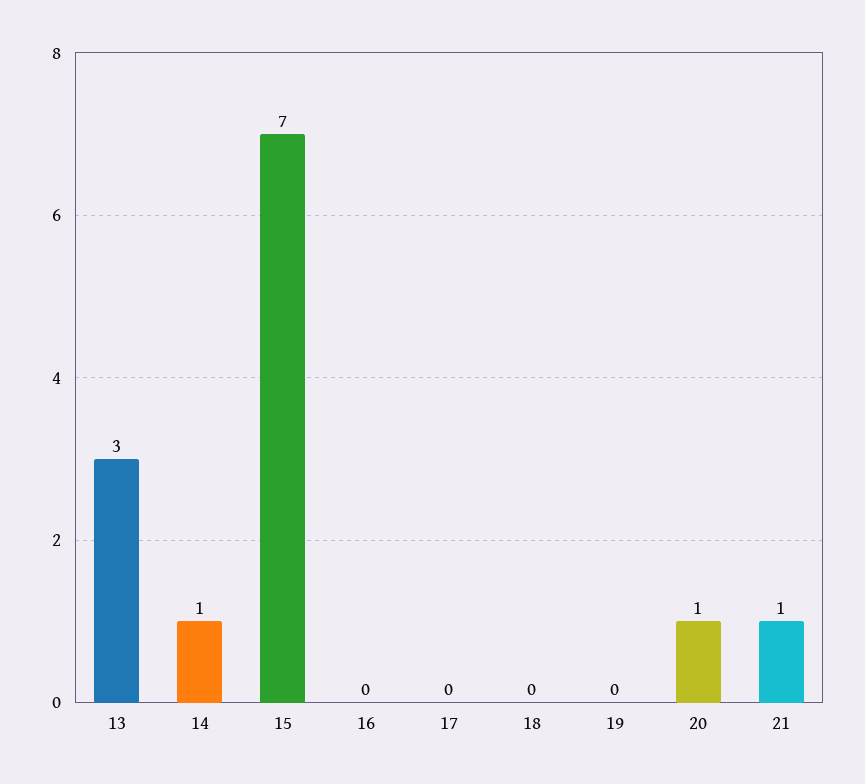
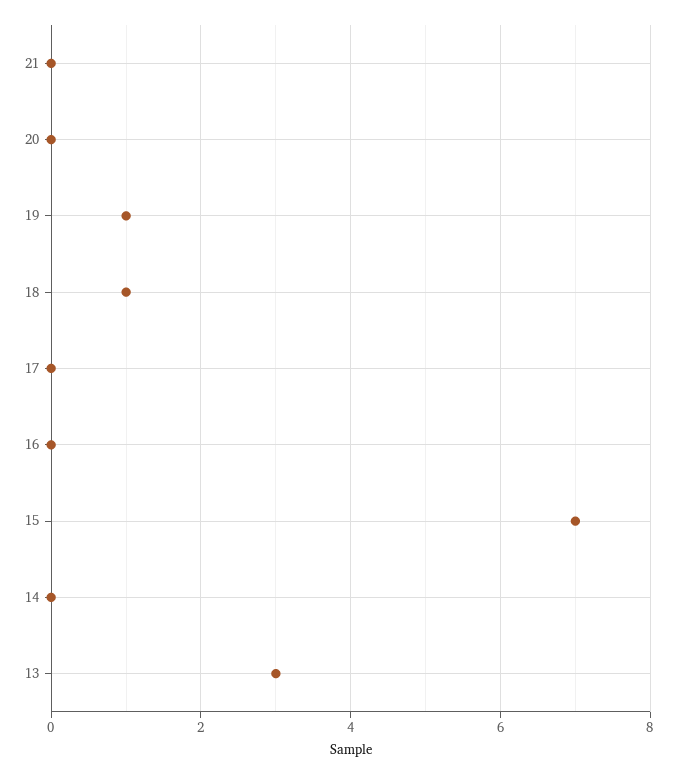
  {
    "13": 3,
-   "14": 1,
+   "14": 0,
    "15": 7,
    "16": 0,
    "17": 0,
-   "18": 0,
+   "18": 1,
-   "19": 0,
+   "19": 1,
-   "20": 1,
+   "20": 0,
-   "21": 1
+   "21": 0
  }

